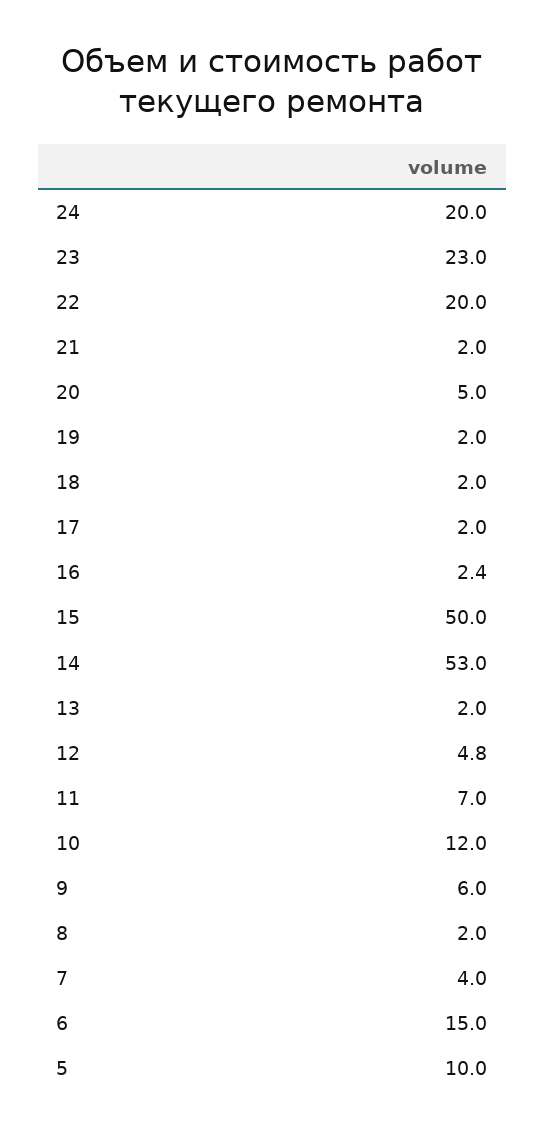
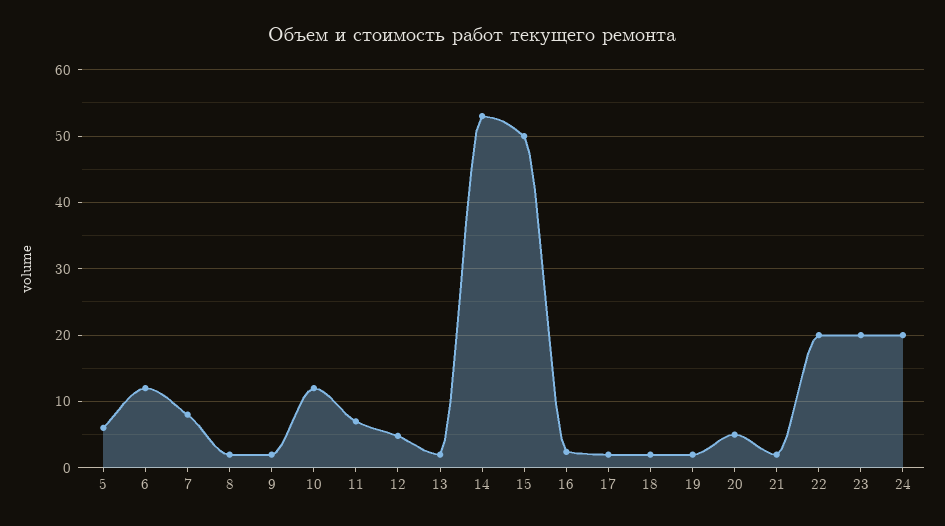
  {
    "24": 20,
-   "23": 23,
+   "23": 20,
    "22": 20,
    "21": 2,
    "20": 5,
    "19": 2,
    "18": 2,
    "17": 2,
    "16": 2.4,
    "15": 50,
    "14": 53,
    "13": 2,
    "12": 4.8,
    "11": 7,
    "10": 12,
-   "9": 6,
+   "9": 2,
    "8": 2,
-   "7": 4,
+   "7": 8,
-   "6": 15,
+   "6": 12,
-   "5": 10
+   "5": 6
  }

